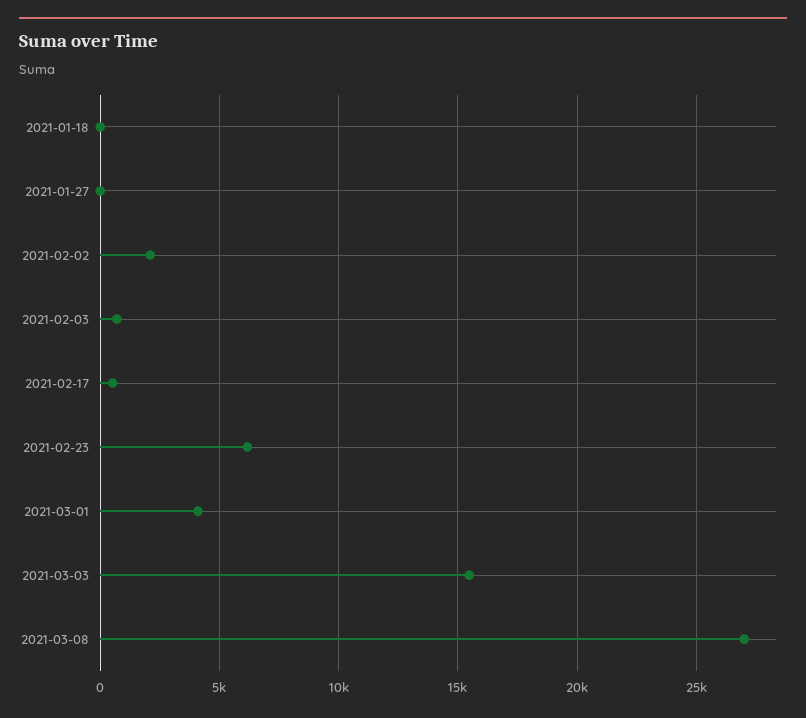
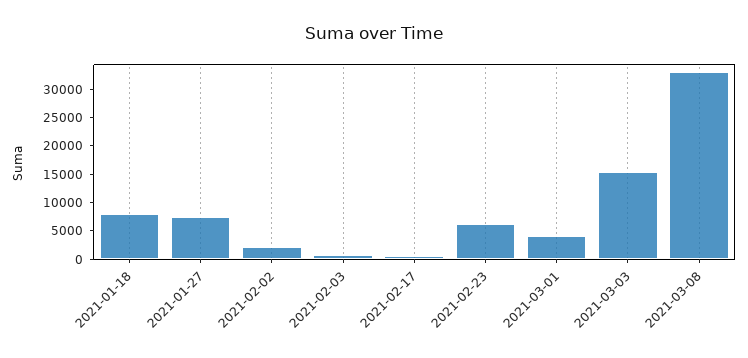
  {
-   "2021-01-18": 0,
+   "2021-01-18": 7500,
-   "2021-01-27": 0,
+   "2021-01-27": 7500,
    "2021-02-02": 2000,
    "2021-02-03": 500,
    "2021-02-17": 500,
    "2021-02-23": 6000,
    "2021-03-01": 4000,
    "2021-03-03": 15500,
-   "2021-03-08": 27000
+   "2021-03-08": 32500
  }

